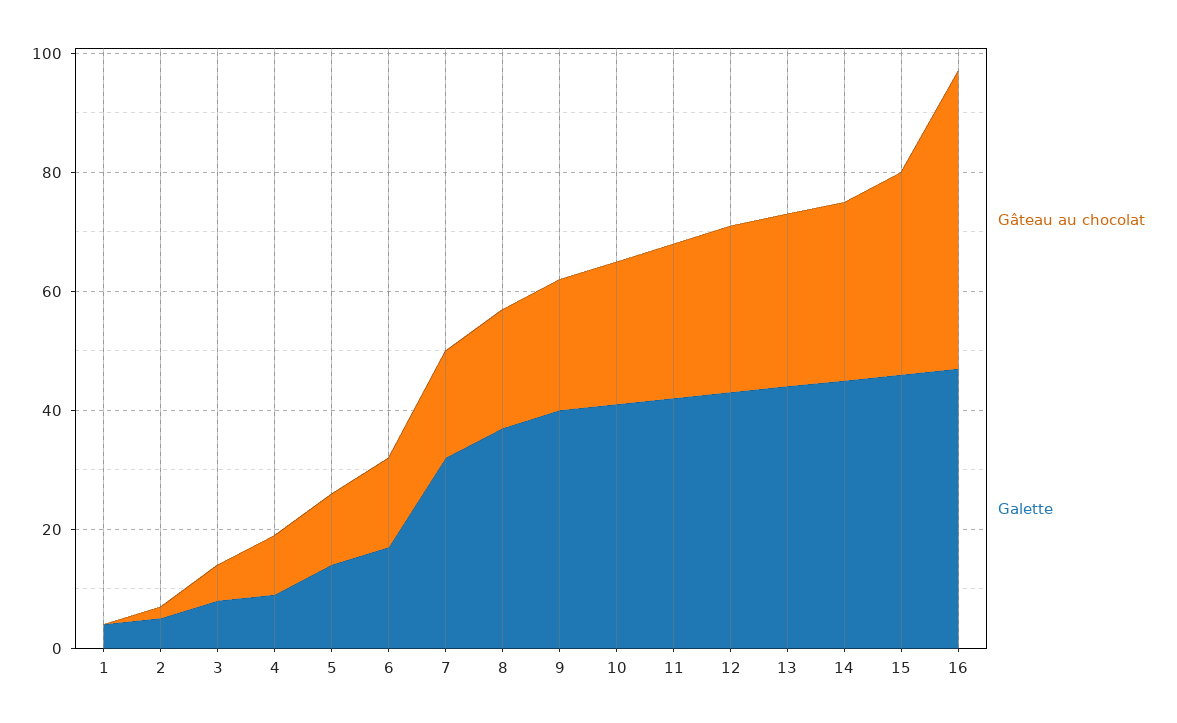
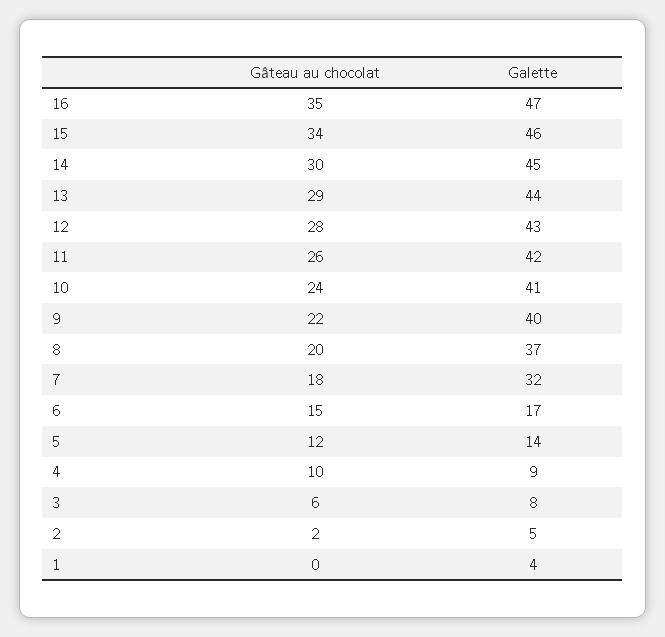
  {
    "Gâteau au chocolat": {
      "1": 0,
      "2": 2,
      "3": 6,
      "4": 10,
      "5": 12,
      "6": 15,
      "7": 18,
      "8": 20,
      "9": 22,
      "10": 24,
      "11": 26,
      "12": 28,
      "13": 29,
      "14": 30,
      "15": 34,
-     "16": 50
+     "16": 35
    },
    "Galette": {
      "1": 4,
      "2": 5,
      "3": 8,
      "4": 9,
      "5": 14,
      "6": 17,
      "7": 32,
      "8": 37,
      "9": 40,
      "10": 41,
      "11": 42,
      "12": 43,
      "13": 44,
      "14": 45,
      "15": 46,
      "16": 47
    }
  }

